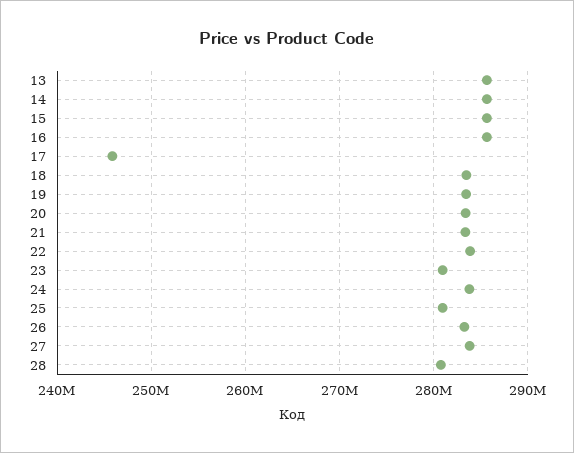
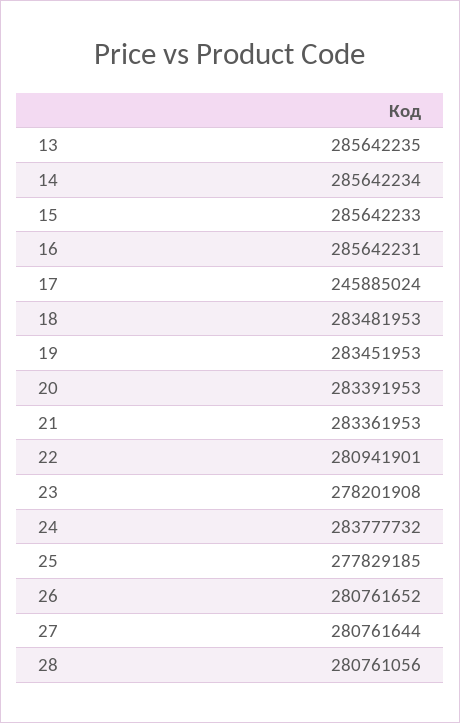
  {
    "13": 285642235,
    "14": 285642234,
    "15": 285642233,
    "16": 285642231,
    "17": 245885024,
    "18": 283481953,
    "19": 283451953,
    "20": 283391953,
    "21": 283361953,
-   "22": 284000000,
+   "22": 280941901,
-   "23": 281000000,
+   "23": 278201908,
    "24": 283777732,
-   "25": 281000000,
+   "25": 277829185,
-   "26": 283000000,
+   "26": 280761652,
-   "27": 284000000,
+   "27": 280761644,
    "28": 280761056
  }

